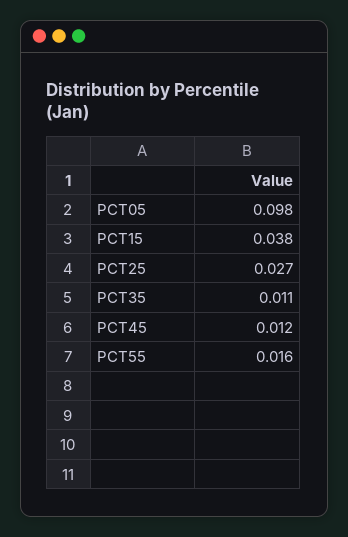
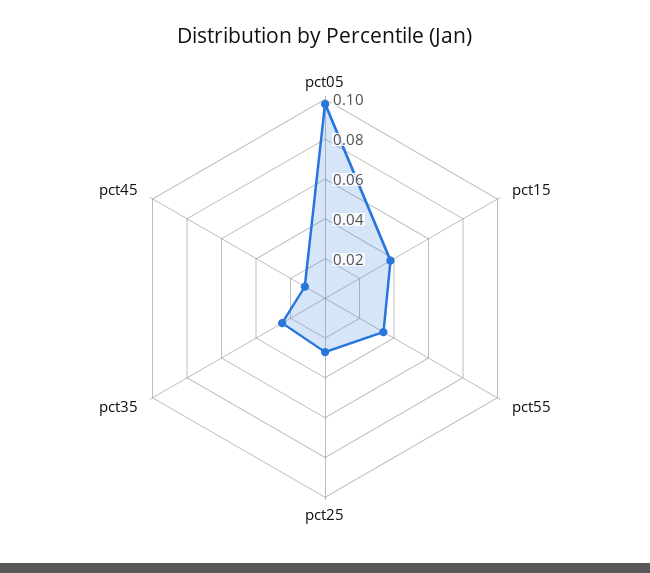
  {
    "PCT05": 0.098,
    "PCT15": 0.038,
    "PCT25": 0.027,
-   "PCT35": 0.011,
+   "PCT35": 0.025,
    "PCT45": 0.012,
-   "PCT55": 0.016
+   "PCT55": 0.035
  }

